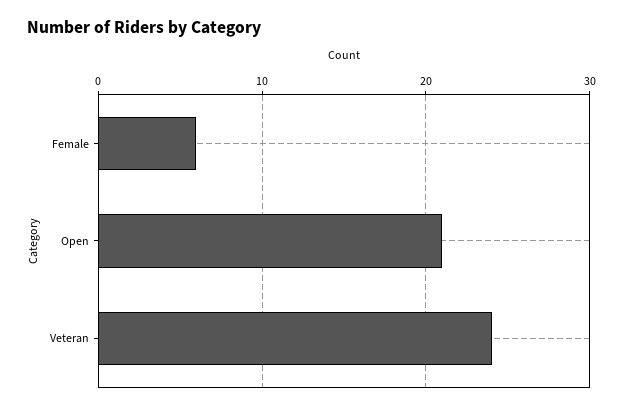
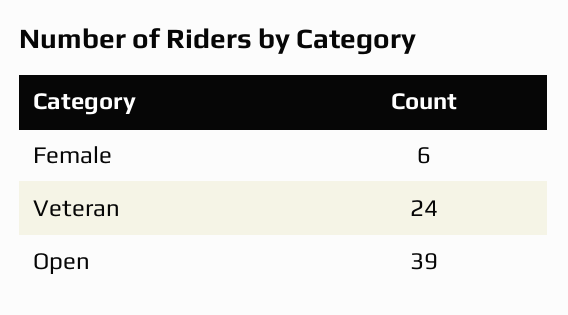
  {
    "Female": 6,
-   "Open": 21,
+   "Open": 39,
    "Veteran": 24
  }

